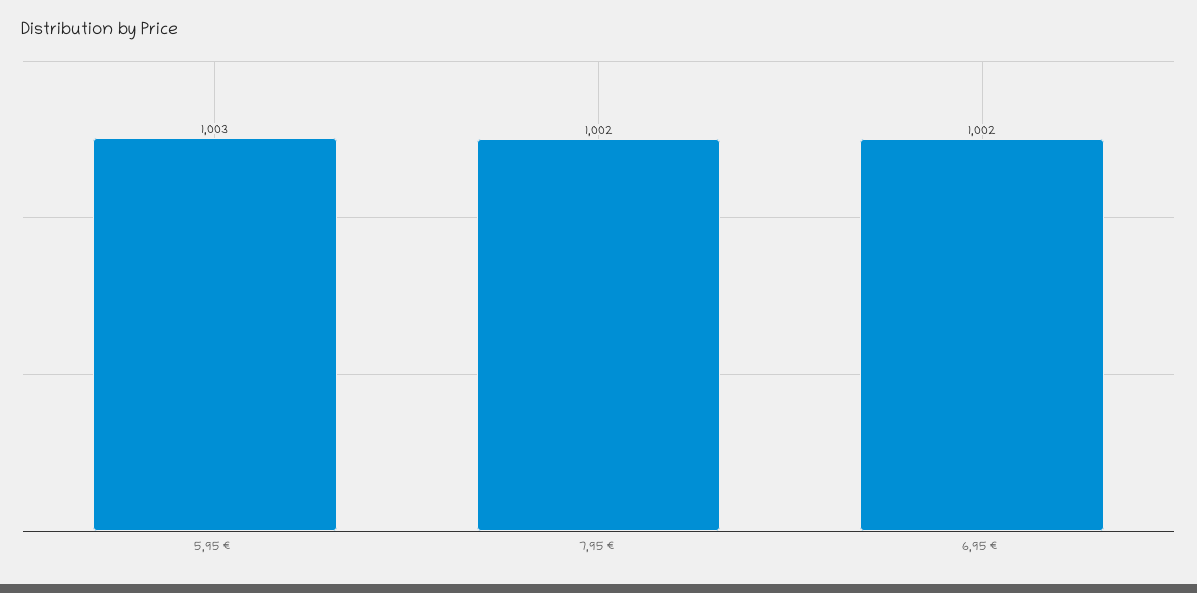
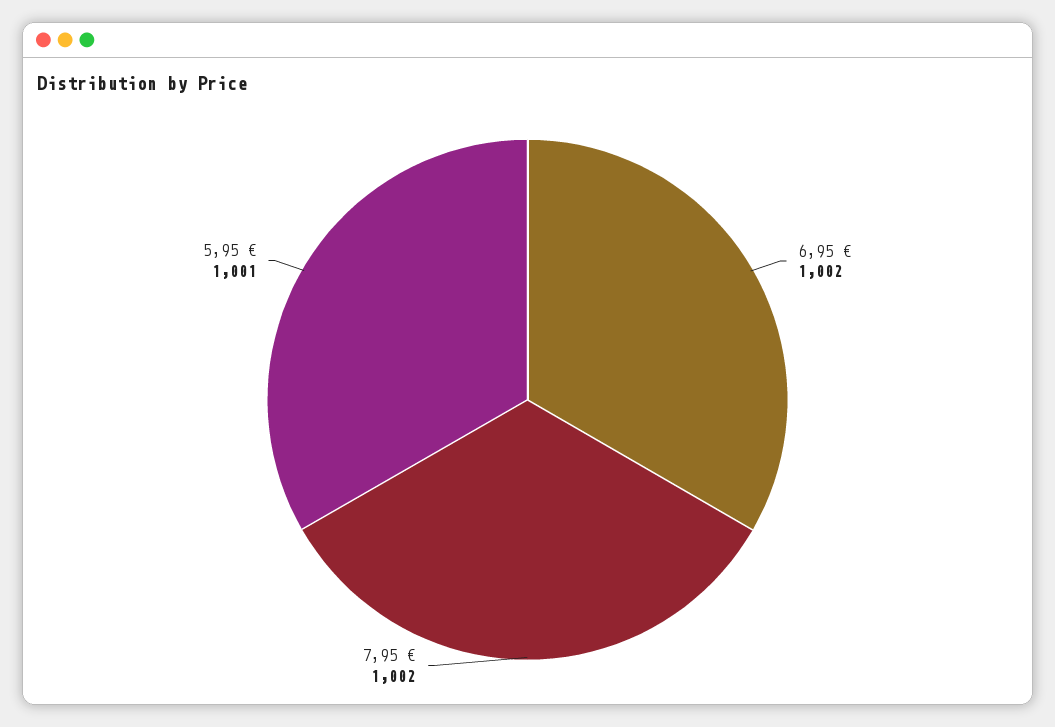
  {
-   "5,95 €": 1003,
+   "5,95 €": 1001,
    "7,95 €": 1002,
    "6,95 €": 1002
  }

